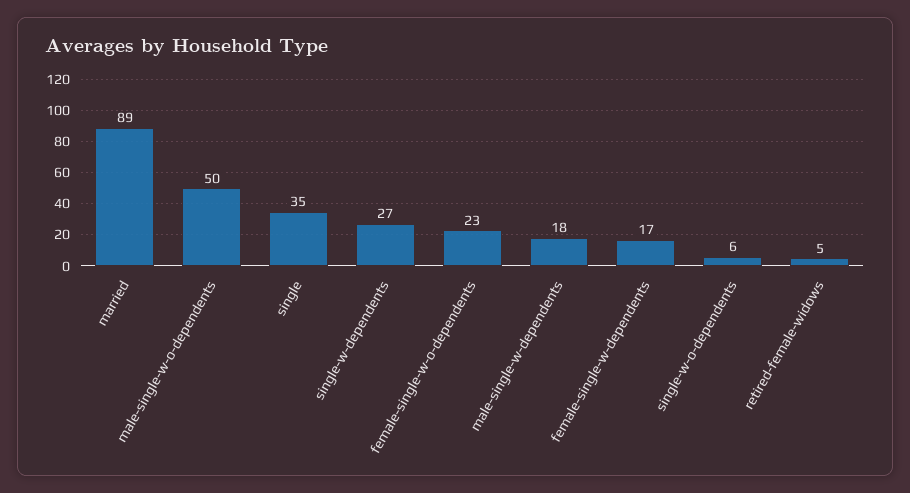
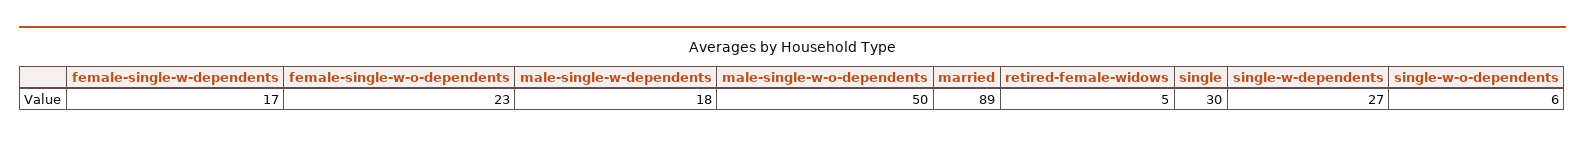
  {
    "married": 89,
    "male-single-w-o-dependents": 50,
-   "single": 35,
+   "single": 30,
    "single-w-dependents": 27,
    "female-single-w-o-dependents": 23,
    "male-single-w-dependents": 18,
    "female-single-w-dependents": 17,
    "single-w-o-dependents": 6,
    "retired-female-widows": 5
  }

